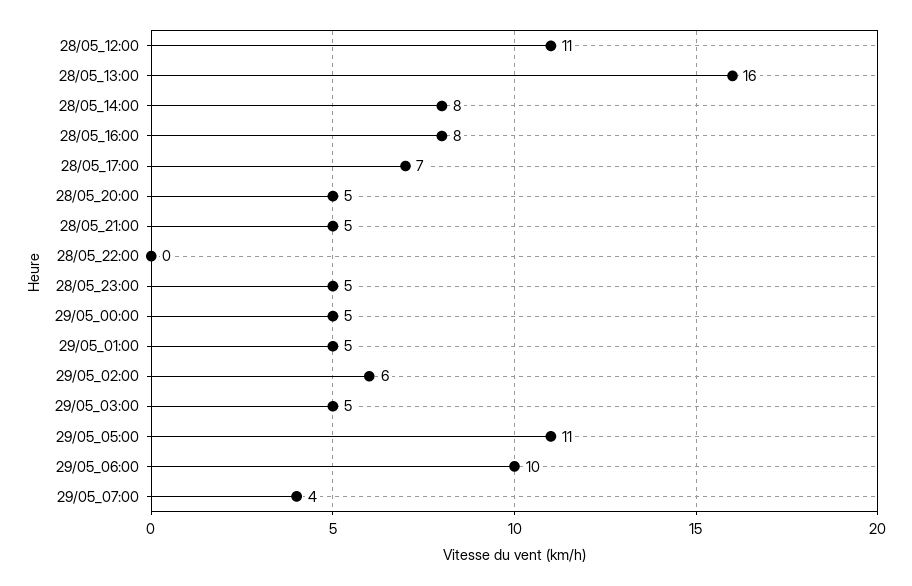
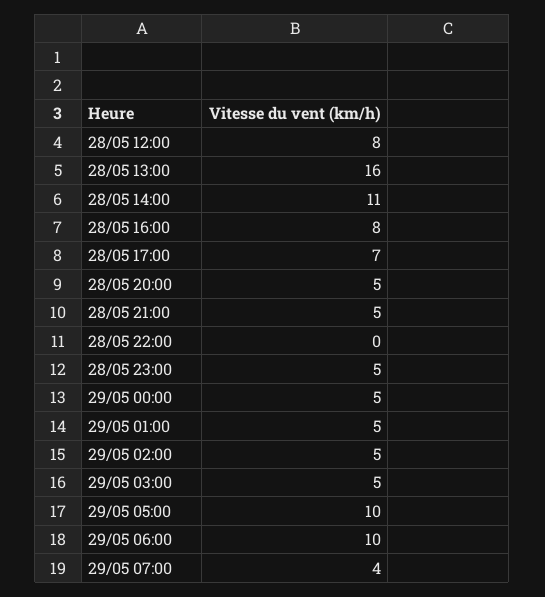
  {
-   "28/05_12:00": 11,
+   "28/05_12:00": 8,
    "28/05_13:00": 16,
-   "28/05_14:00": 8,
+   "28/05_14:00": 11,
    "28/05_16:00": 8,
    "28/05_17:00": 7,
    "28/05_20:00": 5,
    "28/05_21:00": 5,
    "28/05_22:00": 0,
    "28/05_23:00": 5,
    "29/05_00:00": 5,
    "29/05_01:00": 5,
-   "29/05_02:00": 6,
+   "29/05_02:00": 5,
    "29/05_03:00": 5,
-   "29/05_05:00": 11,
+   "29/05_05:00": 10,
    "29/05_06:00": 10,
    "29/05_07:00": 4
  }

